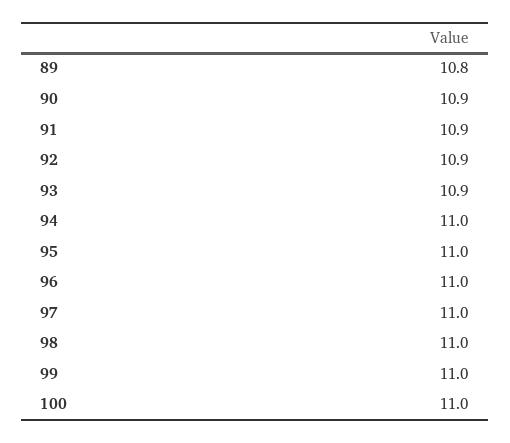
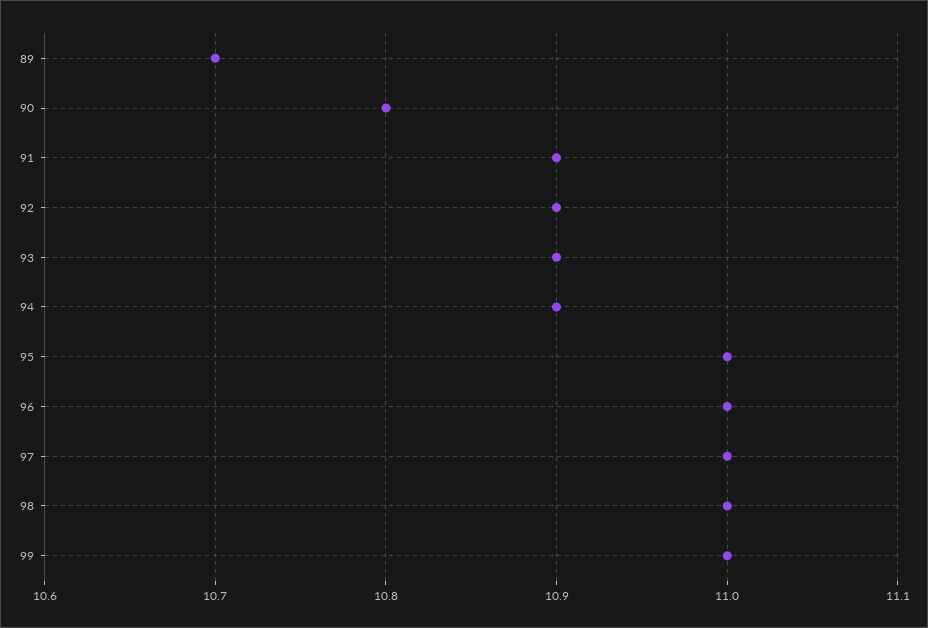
  {
-   "89": 10.8,
+   "89": 10.7,
-   "90": 10.9,
+   "90": 10.8,
    "91": 10.9,
    "92": 10.9,
    "93": 10.9,
-   "94": 11,
+   "94": 10.9,
    "95": 11,
    "96": 11,
    "97": 11,
    "98": 11,
-   "99": 11,
+   "99": 11
-   "100": 11
  }

